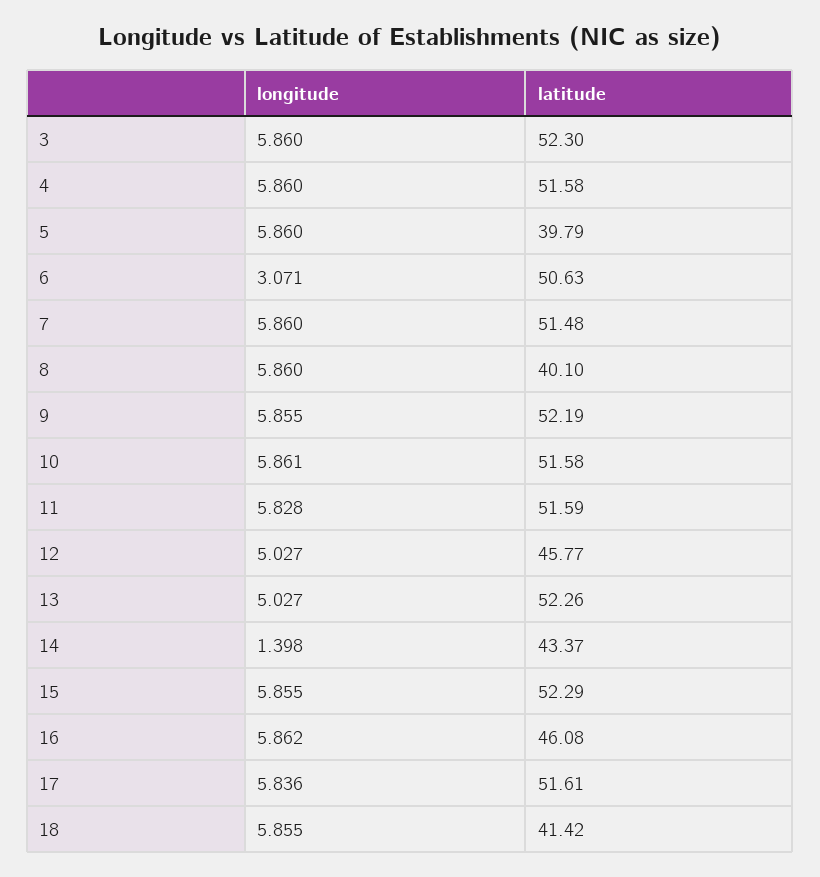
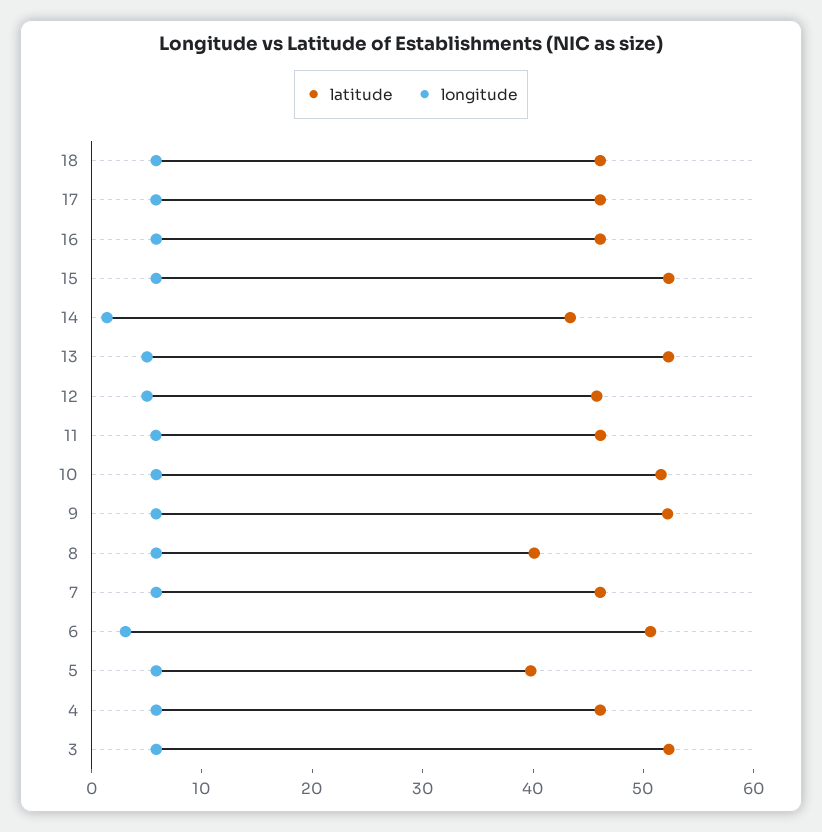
  {
    "longitude": {
      "3": 5.86,
      "4": 5.86,
      "5": 5.86,
      "6": 3.071,
      "7": 5.86,
      "8": 5.86,
      "9": 5.855,
      "10": 5.861,
      "11": 5.828,
      "12": 5.027,
      "13": 5.027,
      "14": 1.398,
      "15": 5.855,
      "16": 5.862,
      "17": 5.836,
      "18": 5.855
    },
    "latitude": {
      "3": 52.3,
-     "4": 51.58,
+     "4": 46,
      "5": 39.79,
      "6": 50.63,
-     "7": 51.48,
+     "7": 46,
      "8": 40.1,
      "9": 52.19,
      "10": 51.58,
-     "11": 51.59,
+     "11": 46,
      "12": 45.77,
      "13": 52.26,
      "14": 43.37,
      "15": 52.29,
      "16": 46.08,
-     "17": 51.61,
+     "17": 46,
-     "18": 41.42
+     "18": 46
    }
  }

